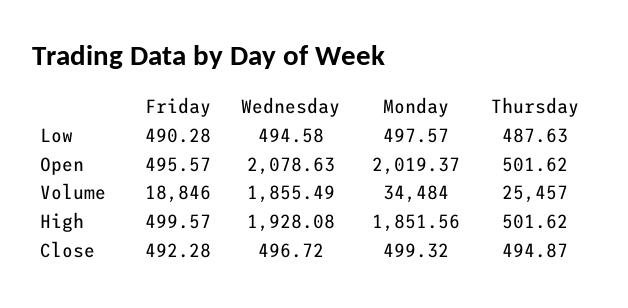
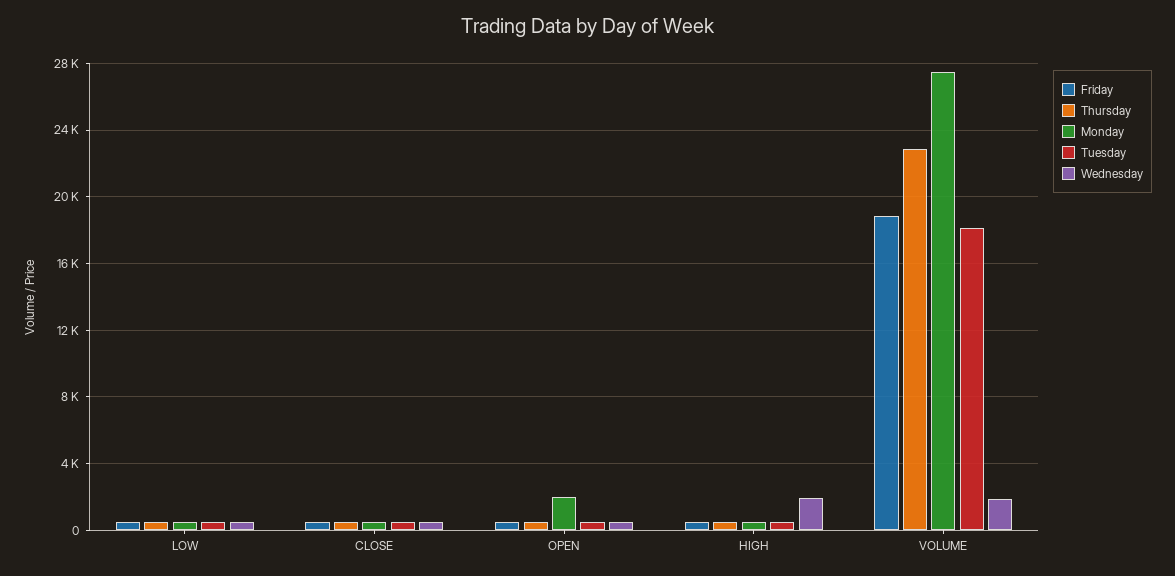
  {
    "Friday": {
      "Low": 490.28,
      "Open": 495.57,
      "Volume": 18846,
      "High": 499.57,
      "Close": 492.28
    },
    "Wednesday": {
      "Low": 494.58,
-     "Open": 2078.63,
+     "Open": 500,
      "Volume": 1855.49,
      "High": 1928.08,
      "Close": 496.72
    },
    "Monday": {
      "Low": 497.57,
      "Open": 2019.37,
-     "Volume": 34484,
+     "Volume": 27500,
-     "High": 1851.56,
+     "High": 500,
      "Close": 499.32
    },
    "Thursday": {
      "Low": 487.63,
      "Open": 501.62,
-     "Volume": 25457,
+     "Volume": 23000,
      "High": 501.62,
      "Close": 494.87
-   }
+   },
+   "Tuesday": {
+     "Low": 500,
+     "Close": 500,
+     "Open": 500,
+     "High": 500,
+     "Volume": 18000
+   }
  }

